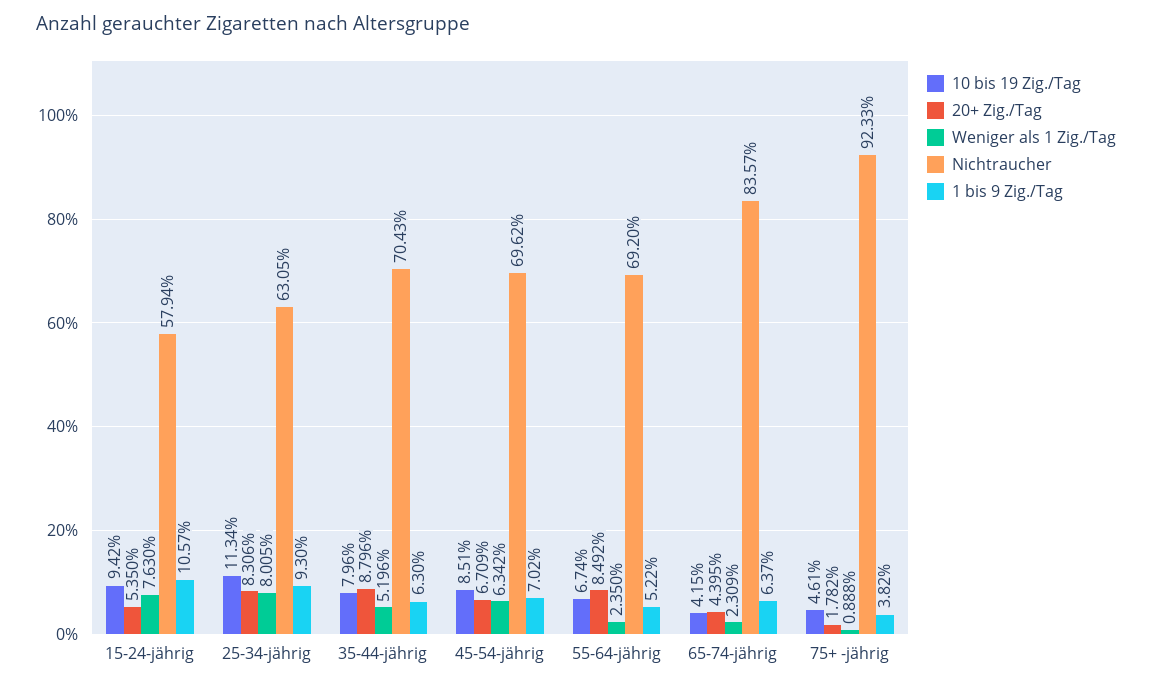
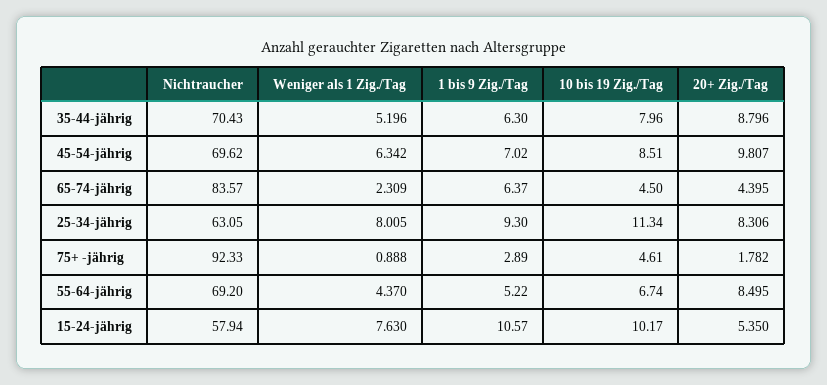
  {
    "10 bis 19 Zig./Tag": {
-     "15-24-jährig": 9.42,
+     "15-24-jährig": 10.17,
      "25-34-jährig": 11.34,
      "35-44-jährig": 7.96,
      "45-54-jährig": 8.51,
      "55-64-jährig": 6.74,
-     "65-74-jährig": 4.15,
+     "65-74-jährig": 4.5,
      "75+ -jährig": 4.61
    },
    "20+ Zig./Tag": {
      "15-24-jährig": 5.35,
      "25-34-jährig": 8.306,
      "35-44-jährig": 8.796,
-     "45-54-jährig": 6.709,
+     "45-54-jährig": 9.807,
-     "55-64-jährig": 8.492,
+     "55-64-jährig": 8.495,
      "65-74-jährig": 4.395,
      "75+ -jährig": 1.782
    },
    "Weniger als 1 Zig./Tag": {
      "15-24-jährig": 7.63,
      "25-34-jährig": 8.005,
      "35-44-jährig": 5.196,
      "45-54-jährig": 6.342,
-     "55-64-jährig": 2.35,
+     "55-64-jährig": 4.37,
      "65-74-jährig": 2.309,
      "75+ -jährig": 0.888
    },
    "Nichtraucher": {
      "15-24-jährig": 57.94,
      "25-34-jährig": 63.05,
      "35-44-jährig": 70.43,
      "45-54-jährig": 69.62,
      "55-64-jährig": 69.2,
      "65-74-jährig": 83.57,
      "75+ -jährig": 92.33
    },
    "1 bis 9 Zig./Tag": {
      "15-24-jährig": 10.57,
      "25-34-jährig": 9.3,
      "35-44-jährig": 6.3,
      "45-54-jährig": 7.02,
      "55-64-jährig": 5.22,
      "65-74-jährig": 6.37,
-     "75+ -jährig": 3.82
+     "75+ -jährig": 2.89
    }
  }

